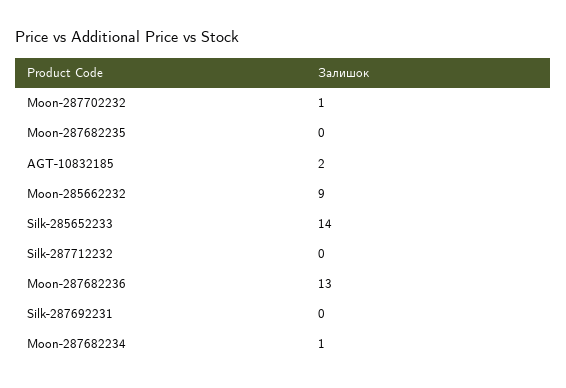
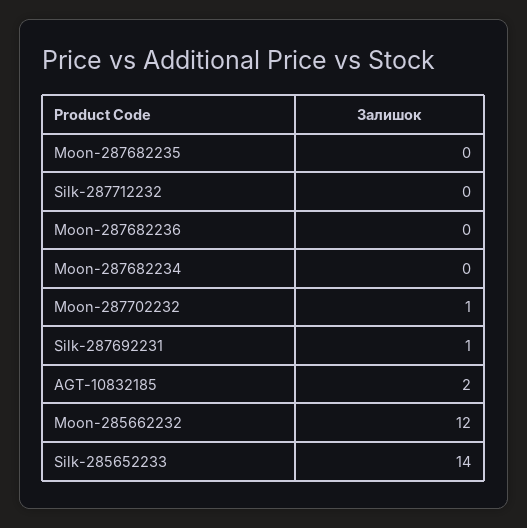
  {
    "Moon-287702232": 1,
    "Moon-287682235": 0,
    "AGT-10832185": 2,
-   "Moon-285662232": 9,
+   "Moon-285662232": 12,
    "Silk-285652233": 14,
    "Silk-287712232": 0,
-   "Moon-287682236": 13,
+   "Moon-287682236": 0,
-   "Silk-287692231": 0,
+   "Silk-287692231": 1,
-   "Moon-287682234": 1
+   "Moon-287682234": 0
  }

